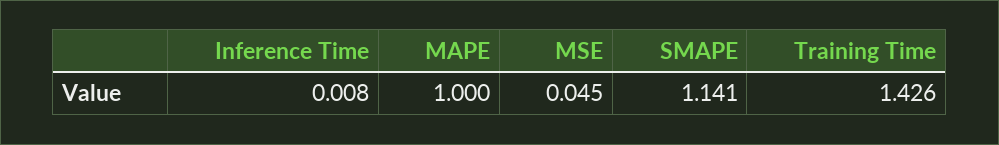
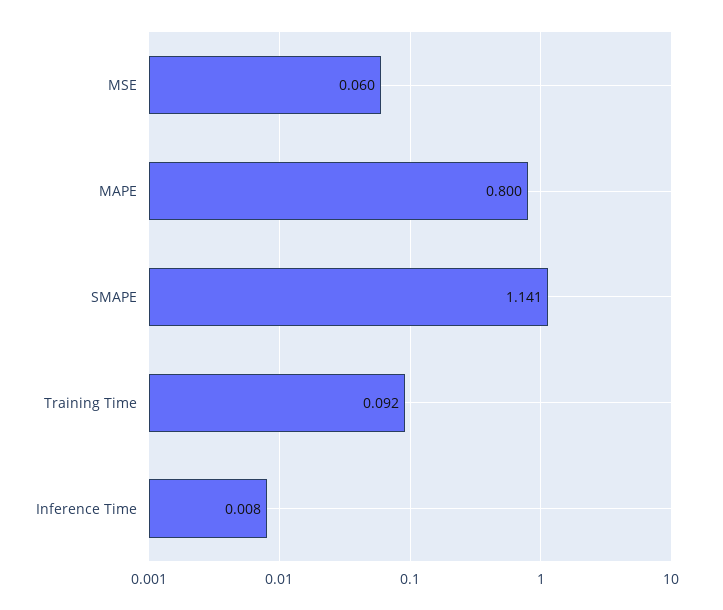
  {
    "Inference Time": 0.008,
-   "MAPE": 1,
+   "MAPE": 0.8,
-   "MSE": 0.045,
+   "MSE": 0.06,
    "SMAPE": 1.141,
-   "Training Time": 1.426
+   "Training Time": 0.092
  }

